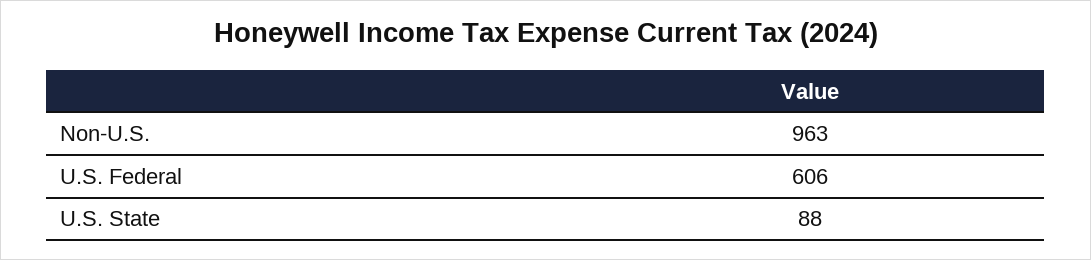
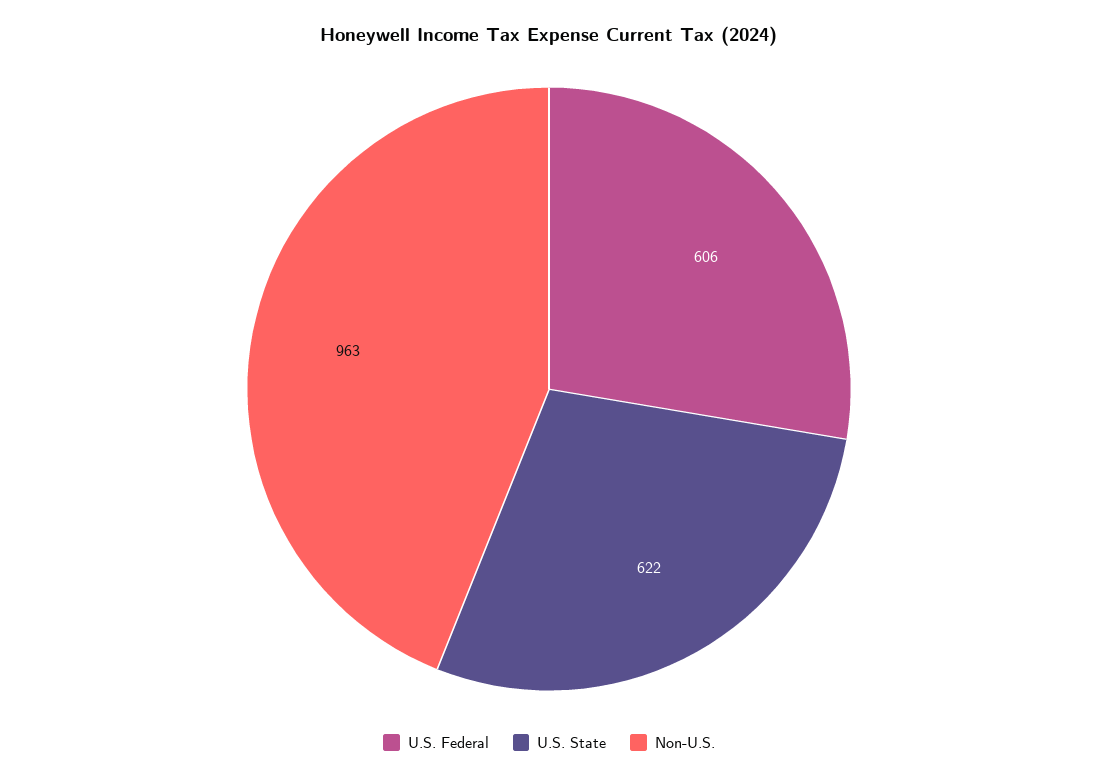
  {
    "Non-U.S.": 963,
    "U.S. Federal": 606,
-   "U.S. State": 88
+   "U.S. State": 622
  }

